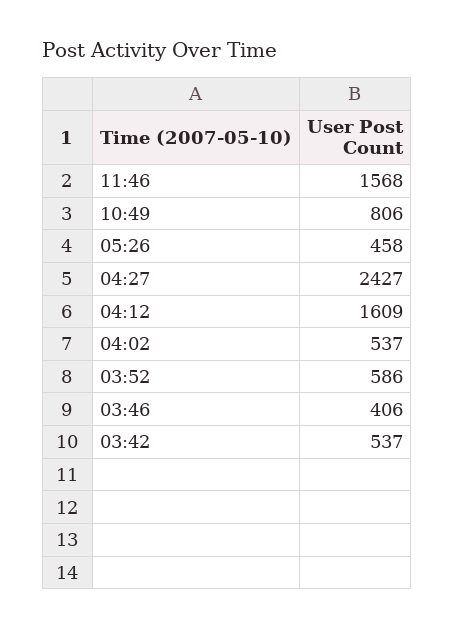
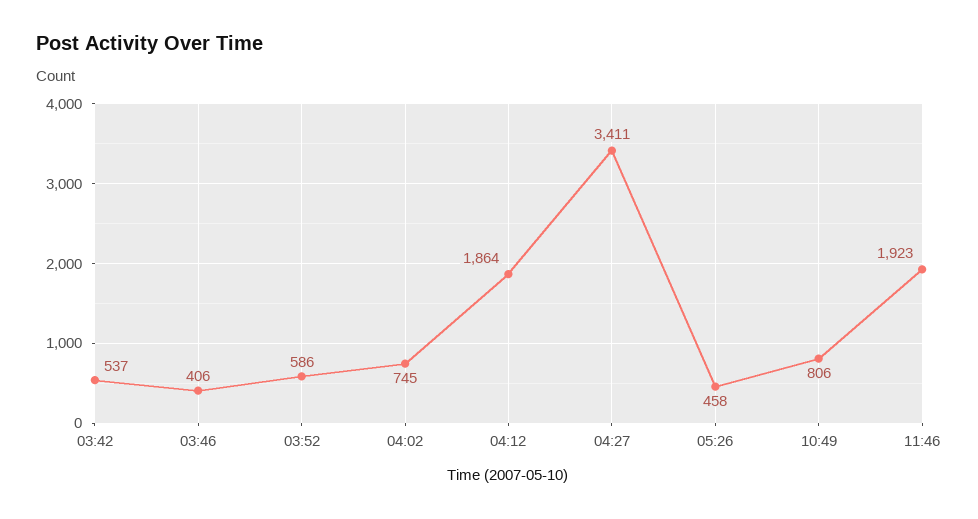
  {
-   "11:46": 1568,
+   "11:46": 1923,
    "10:49": 806,
    "05:26": 458,
-   "04:27": 2427,
+   "04:27": 3411,
-   "04:12": 1609,
+   "04:12": 1864,
-   "04:02": 537,
+   "04:02": 745,
    "03:52": 586,
    "03:46": 406,
    "03:42": 537
  }

